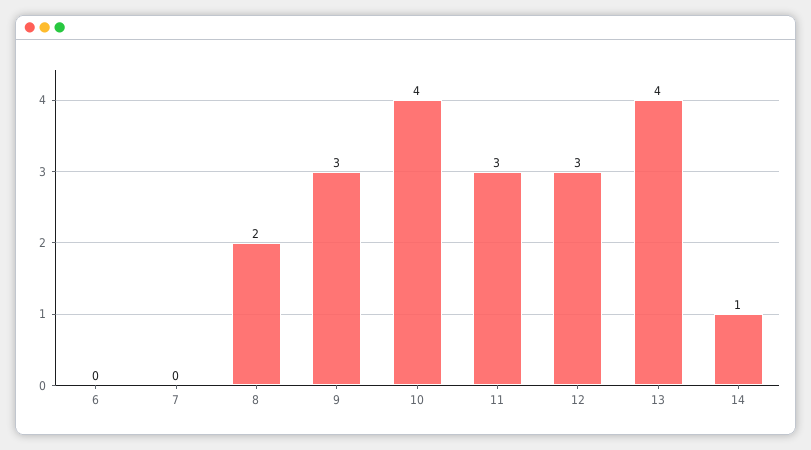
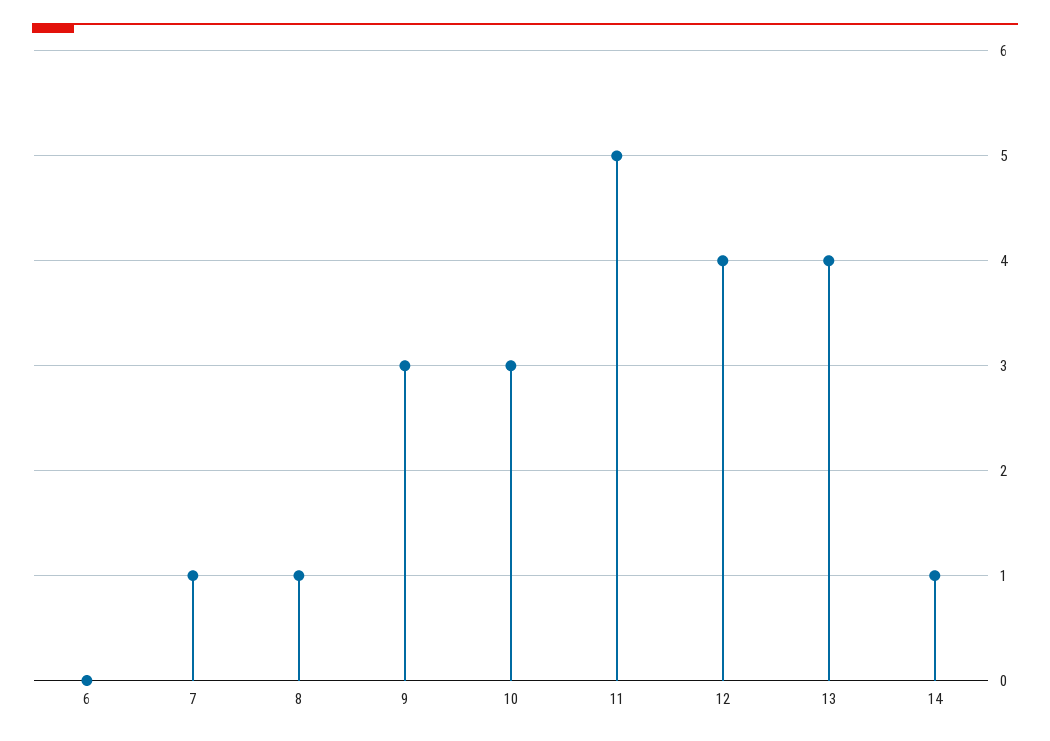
  {
    "6": 0,
-   "7": 0,
+   "7": 1,
-   "8": 2,
+   "8": 1,
    "9": 3,
-   "10": 4,
+   "10": 3,
-   "11": 3,
+   "11": 5,
-   "12": 3,
+   "12": 4,
    "13": 4,
    "14": 1
  }

